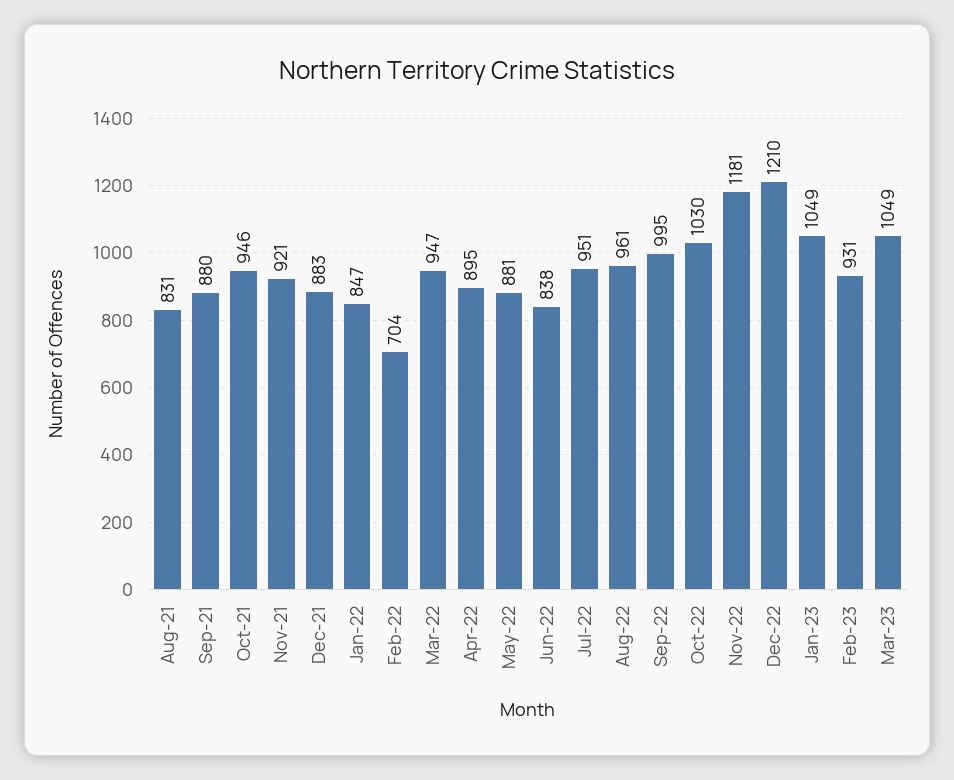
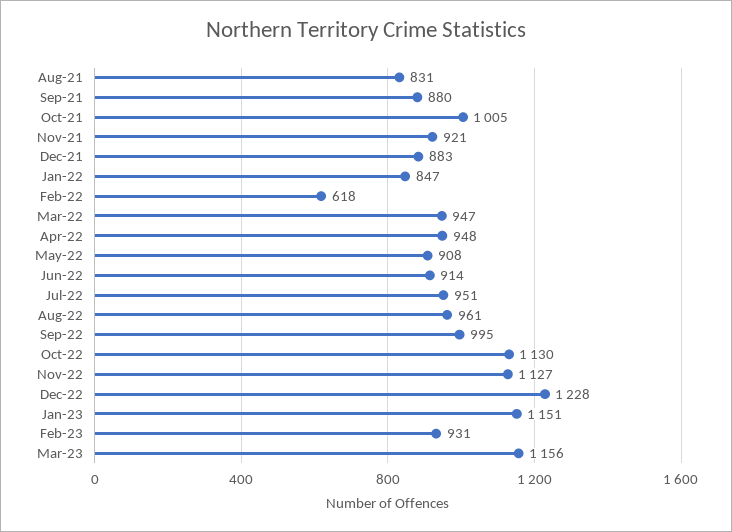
  {
    "Aug-21": 831,
    "Sep-21": 880,
-   "Oct-21": 946,
+   "Oct-21": 1005,
    "Nov-21": 921,
    "Dec-21": 883,
    "Jan-22": 847,
-   "Feb-22": 704,
+   "Feb-22": 618,
    "Mar-22": 947,
-   "Apr-22": 895,
+   "Apr-22": 948,
-   "May-22": 881,
+   "May-22": 908,
-   "Jun-22": 838,
+   "Jun-22": 914,
    "Jul-22": 951,
    "Aug-22": 961,
    "Sep-22": 995,
-   "Oct-22": 1030,
+   "Oct-22": 1130,
-   "Nov-22": 1181,
+   "Nov-22": 1127,
-   "Dec-22": 1210,
+   "Dec-22": 1228,
-   "Jan-23": 1049,
+   "Jan-23": 1151,
    "Feb-23": 931,
-   "Mar-23": 1049
+   "Mar-23": 1156
  }

